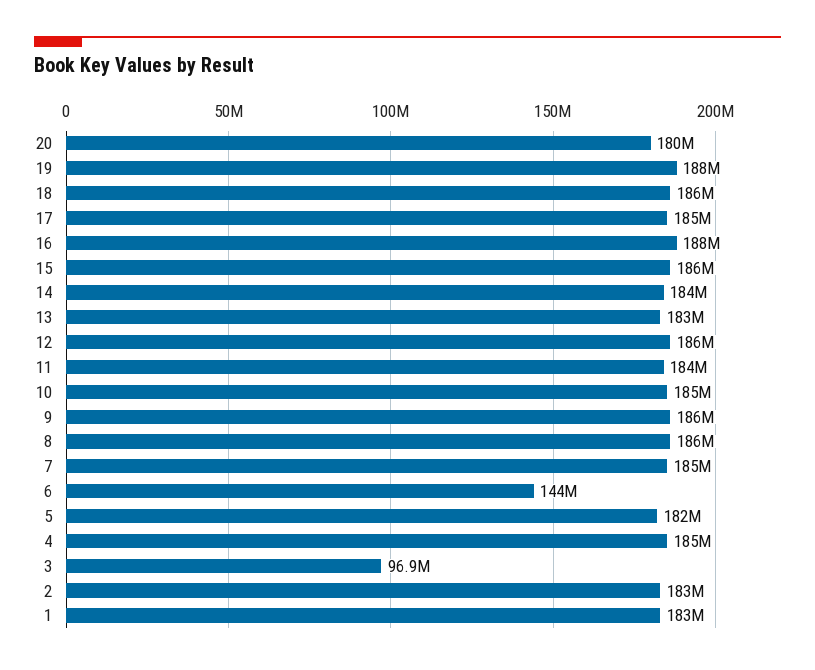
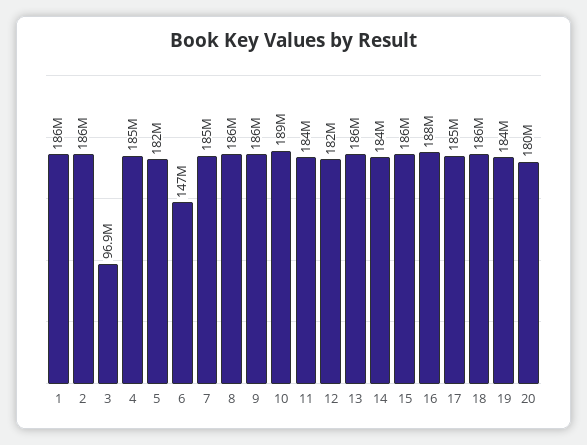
  {
    "20": 180000000,
-   "19": 188000000,
+   "19": 184000000,
    "18": 186000000,
    "17": 185000000,
    "16": 188000000,
    "15": 186000000,
    "14": 184000000,
-   "13": 183000000,
+   "13": 186000000,
-   "12": 186000000,
+   "12": 182000000,
    "11": 184000000,
-   "10": 185000000,
+   "10": 189000000,
    "9": 186000000,
    "8": 186000000,
    "7": 185000000,
-   "6": 144000000,
+   "6": 147000000,
    "5": 182000000,
    "4": 185000000,
    "3": 96900000,
-   "2": 183000000,
+   "2": 186000000,
-   "1": 183000000
+   "1": 186000000
  }

